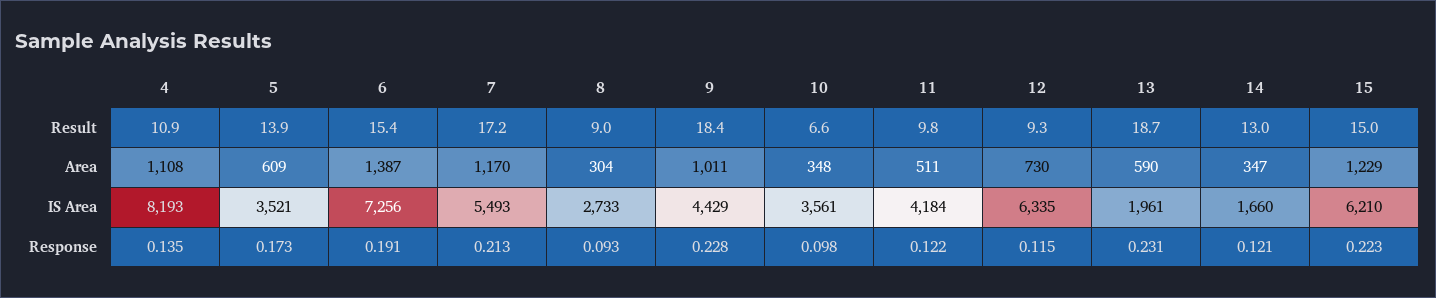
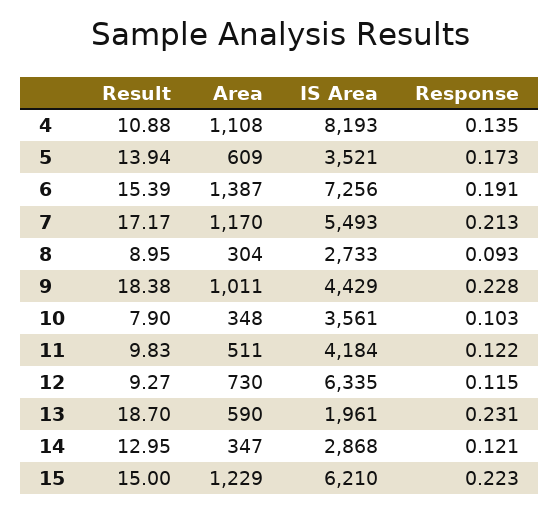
  {
    "4": {
      "Result": 10.88,
      "Area": 1108,
      "IS Area": 8193,
      "Response": 0.135
    },
    "5": {
      "Result": 13.94,
      "Area": 609,
      "IS Area": 3521,
      "Response": 0.173
    },
    "6": {
      "Result": 15.39,
      "Area": 1387,
      "IS Area": 7256,
      "Response": 0.191
    },
    "7": {
      "Result": 17.17,
      "Area": 1170,
      "IS Area": 5493,
      "Response": 0.213
    },
    "8": {
      "Result": 8.95,
      "Area": 304,
      "IS Area": 2733,
      "Response": 0.093
    },
    "9": {
      "Result": 18.38,
      "Area": 1011,
      "IS Area": 4429,
      "Response": 0.228
    },
    "10": {
-     "Result": 6.6,
+     "Result": 7.9,
      "Area": 348,
      "IS Area": 3561,
-     "Response": 0.098
+     "Response": 0.103
    },
    "11": {
      "Result": 9.83,
      "Area": 511,
      "IS Area": 4184,
      "Response": 0.122
    },
    "12": {
      "Result": 9.27,
      "Area": 730,
      "IS Area": 6335,
      "Response": 0.115
    },
    "13": {
      "Result": 18.7,
      "Area": 590,
      "IS Area": 1961,
      "Response": 0.231
    },
    "14": {
      "Result": 12.95,
      "Area": 347,
-     "IS Area": 1660,
+     "IS Area": 2868,
      "Response": 0.121
    },
    "15": {
      "Result": 15,
      "Area": 1229,
      "IS Area": 6210,
      "Response": 0.223
    }
  }

